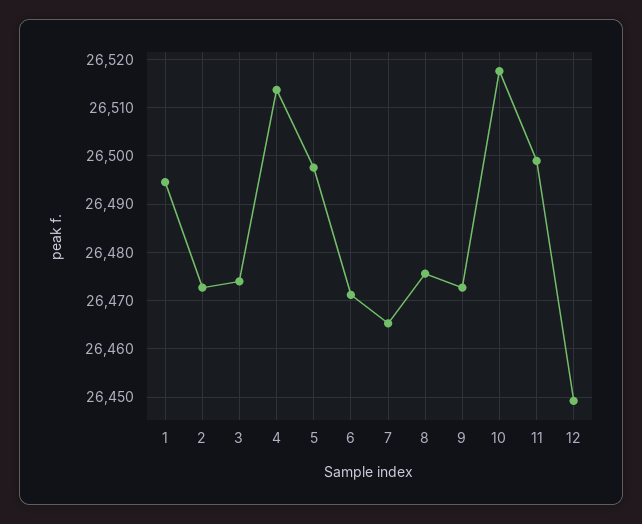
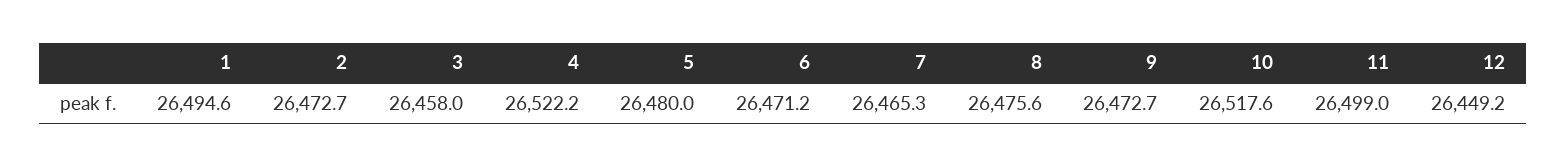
  {
    "1": 26494.6,
    "2": 26472.7,
-   "3": 26474,
+   "3": 26458,
-   "4": 26514,
+   "4": 26522.2,
-   "5": 26498,
+   "5": 26480,
    "6": 26471.2,
    "7": 26465.3,
    "8": 26475.6,
    "9": 26472.7,
    "10": 26517.6,
    "11": 26499,
    "12": 26449.2
  }

